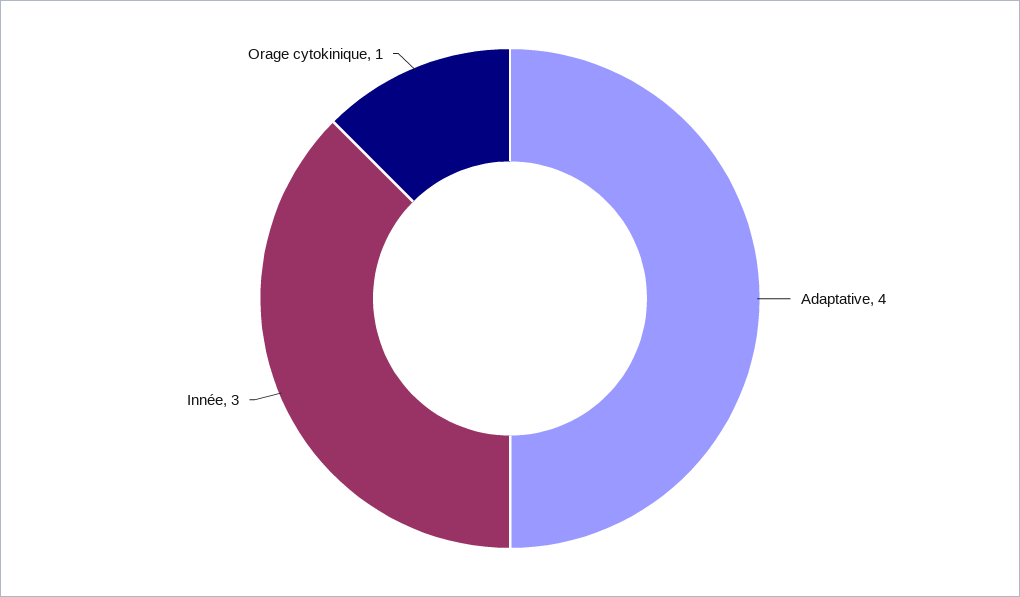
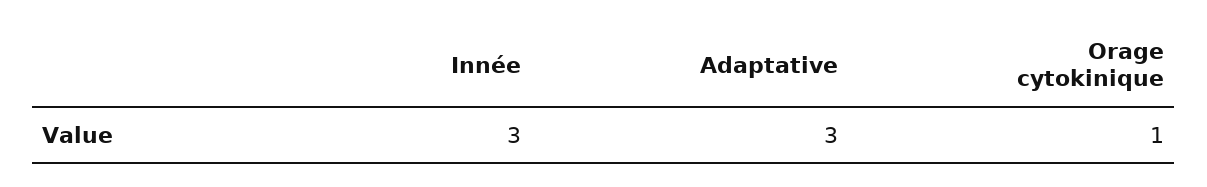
  {
-   "Adaptative": 4,
+   "Adaptative": 3,
    "Innée": 3,
    "Orage cytokinique": 1
  }

